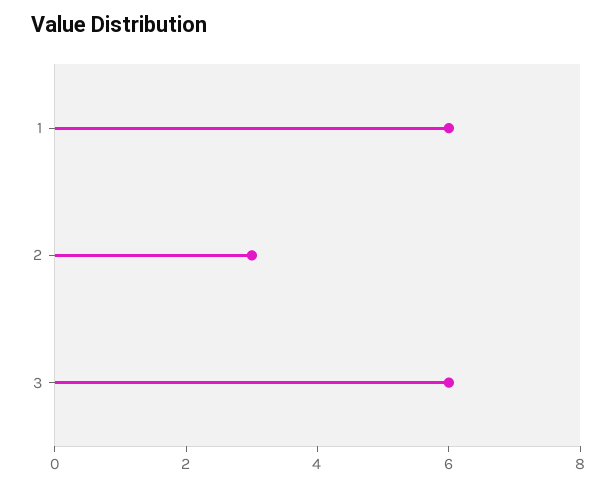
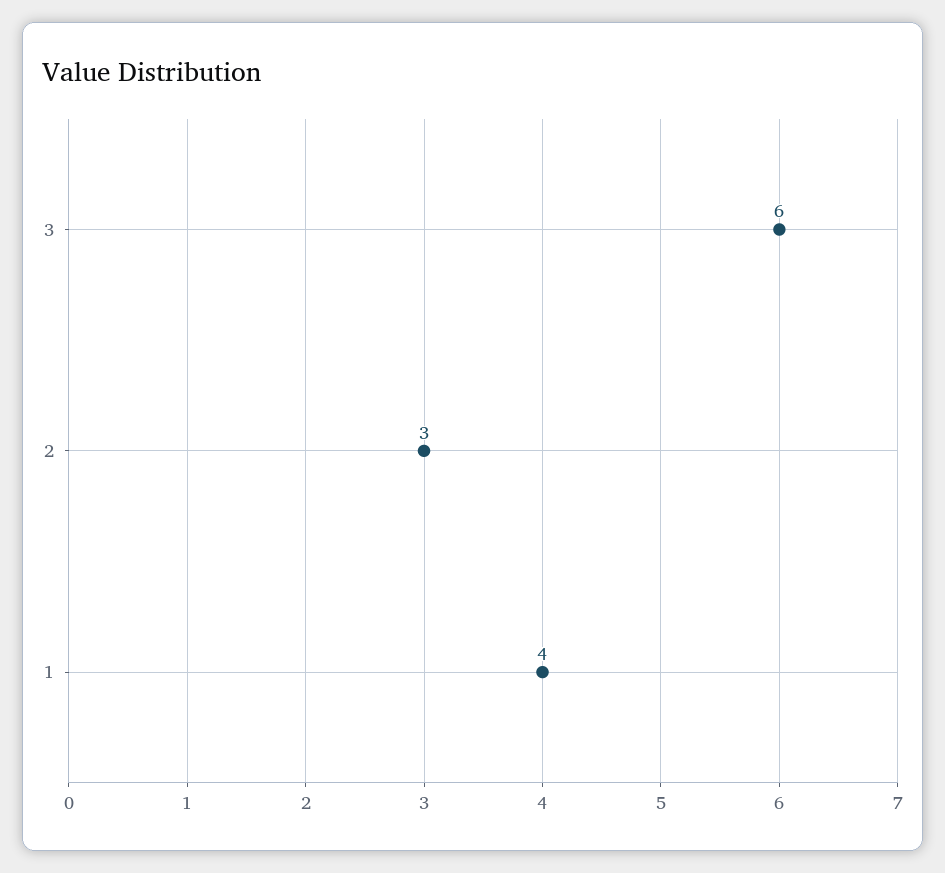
  {
-   "1": 6,
+   "1": 4,
    "2": 3,
    "3": 6
  }

